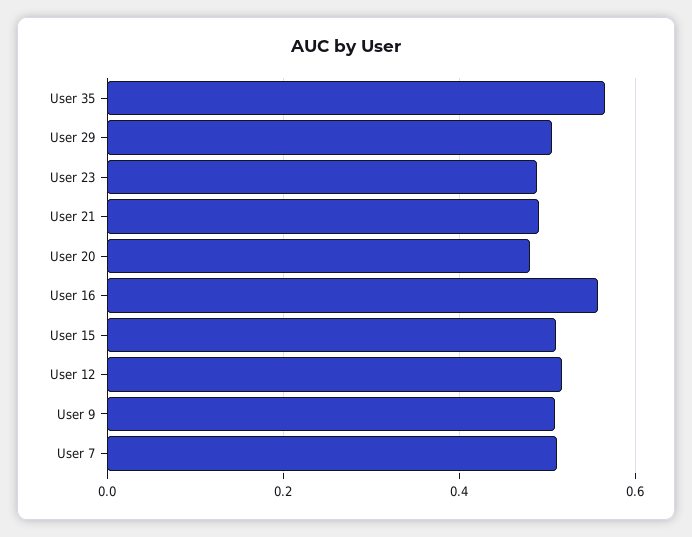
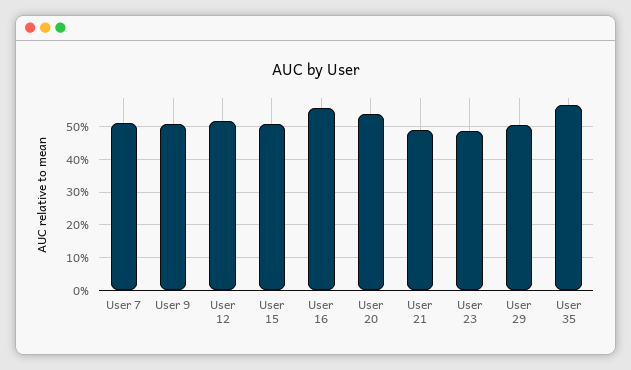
  {
    "User 35": 0.56,
    "User 29": 0.5,
    "User 23": 0.48,
    "User 21": 0.5,
-   "User 20": 0.48,
+   "User 20": 0.54,
    "User 16": 0.56,
    "User 15": 0.5,
    "User 12": 0.52,
    "User 9": 0.5,
    "User 7": 0.52
  }

